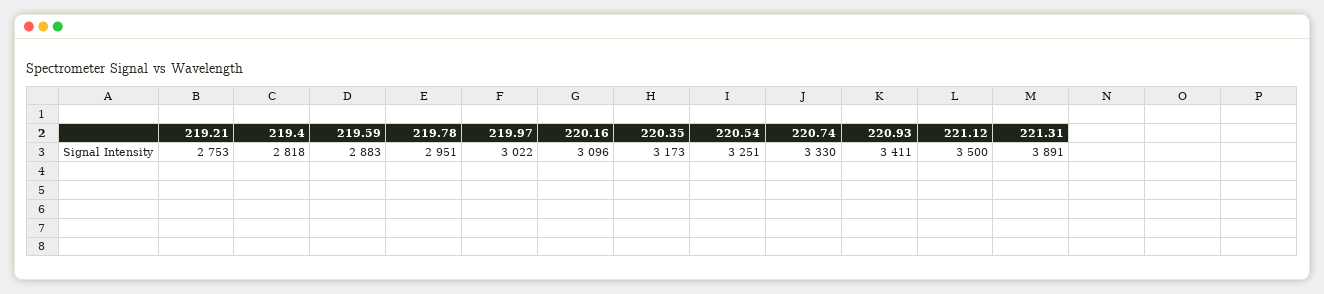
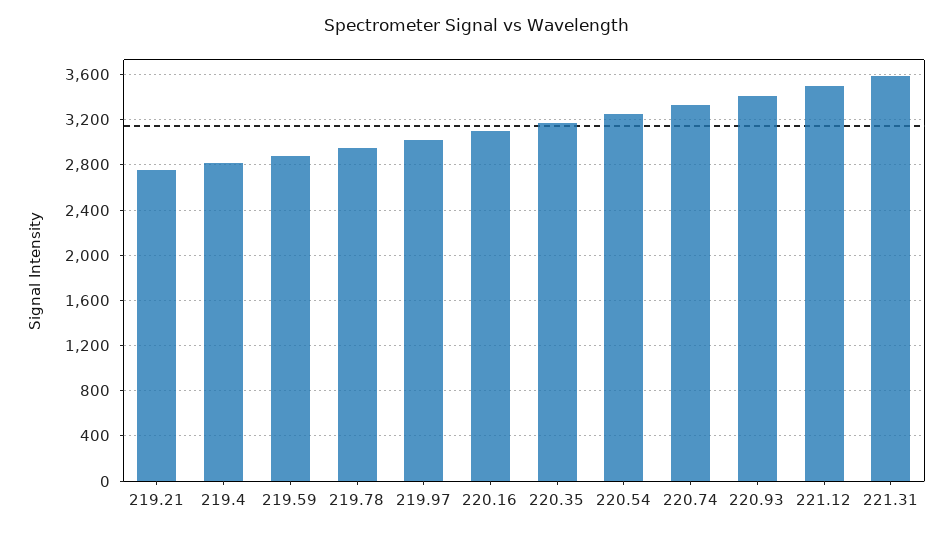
  {
    "219.21": 2753,
    "219.4": 2818,
    "219.59": 2883,
    "219.78": 2951,
    "219.97": 3022,
    "220.16": 3096,
    "220.35": 3173,
    "220.54": 3251,
    "220.74": 3330,
    "220.93": 3411,
    "221.12": 3500,
-   "221.31": 3891
+   "221.31": 3600
  }

